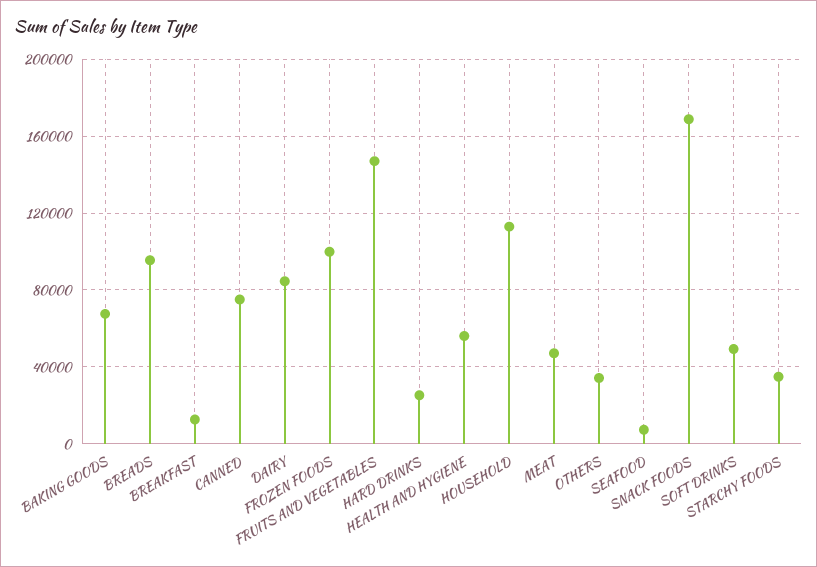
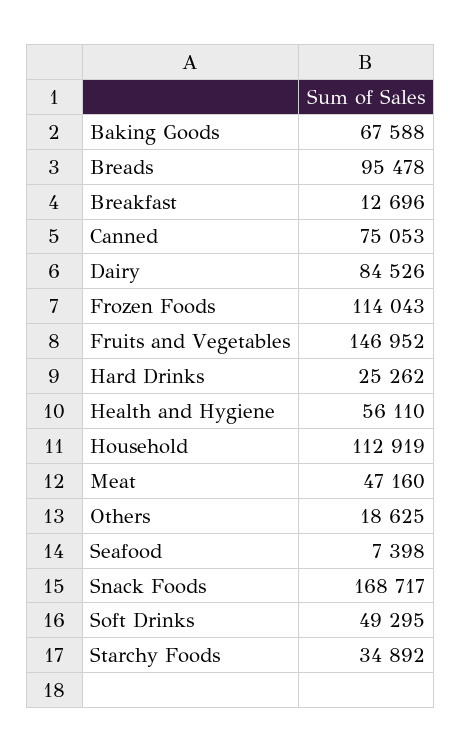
  {
    "BAKING GOODS": 67588,
    "BREADS": 95478,
    "BREAKFAST": 12696,
    "CANNED": 75053,
    "DAIRY": 84526,
-   "FROZEN FOODS": 100000,
+   "FROZEN FOODS": 114043,
    "FRUITS AND VEGETABLES": 146952,
    "HARD DRINKS": 25262,
    "HEALTH AND HYGIENE": 56110,
    "HOUSEHOLD": 112919,
    "MEAT": 47160,
-   "OTHERS": 35000,
+   "OTHERS": 18625,
    "SEAFOOD": 7398,
    "SNACK FOODS": 168717,
    "SOFT DRINKS": 49295,
    "STARCHY FOODS": 34892
  }

